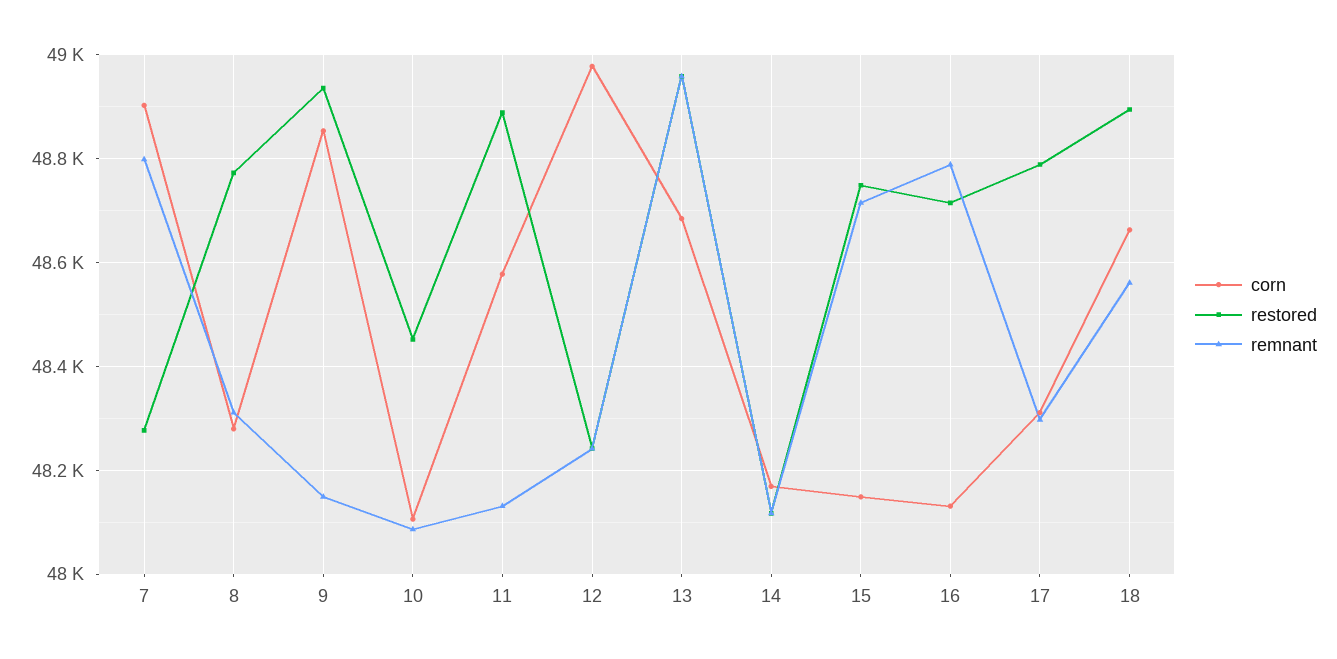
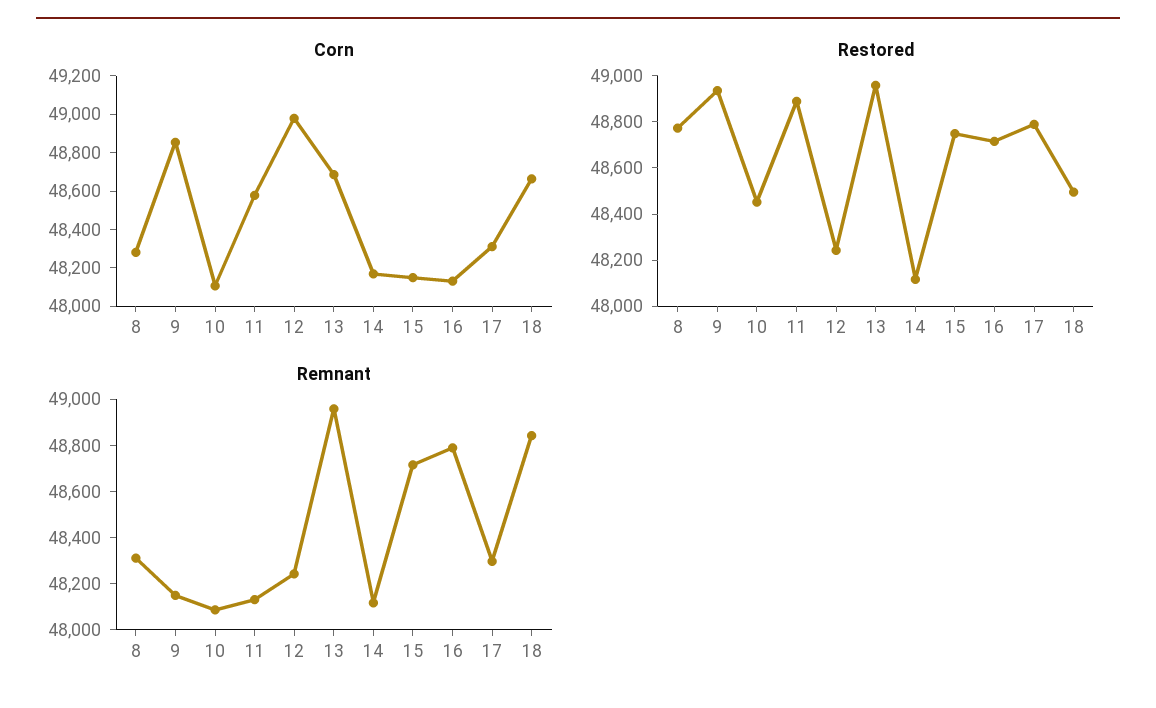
  {
    "corn": {
-     "7": 48900,
      "8": 48280,
      "9": 48860,
      "10": 48100,
      "11": 48580,
      "12": 48980,
      "13": 48680,
      "14": 48160,
      "15": 48140,
      "16": 48140,
      "17": 48320,
      "18": 48660
    },
    "restored": {
-     "7": 48280,
      "8": 48780,
      "9": 48940,
      "10": 48460,
      "11": 48880,
      "12": 48240,
      "13": 48960,
      "14": 48120,
      "15": 48740,
      "16": 48720,
      "17": 48780,
-     "18": 48900
+     "18": 48500
    },
    "remnant": {
-     "7": 48800,
      "8": 48320,
      "9": 48140,
      "10": 48080,
      "11": 48140,
      "12": 48240,
      "13": 48960,
      "14": 48120,
      "15": 48720,
      "16": 48780,
      "17": 48300,
-     "18": 48560
+     "18": 48850
    }
  }

